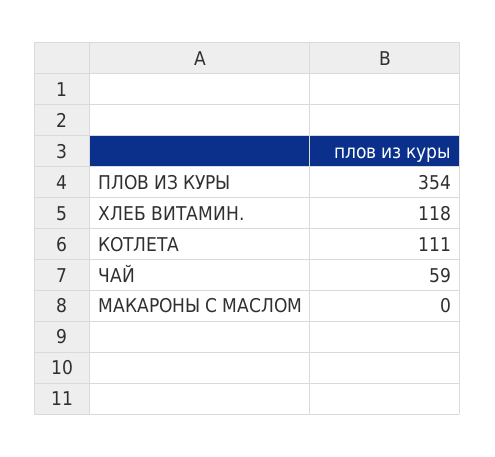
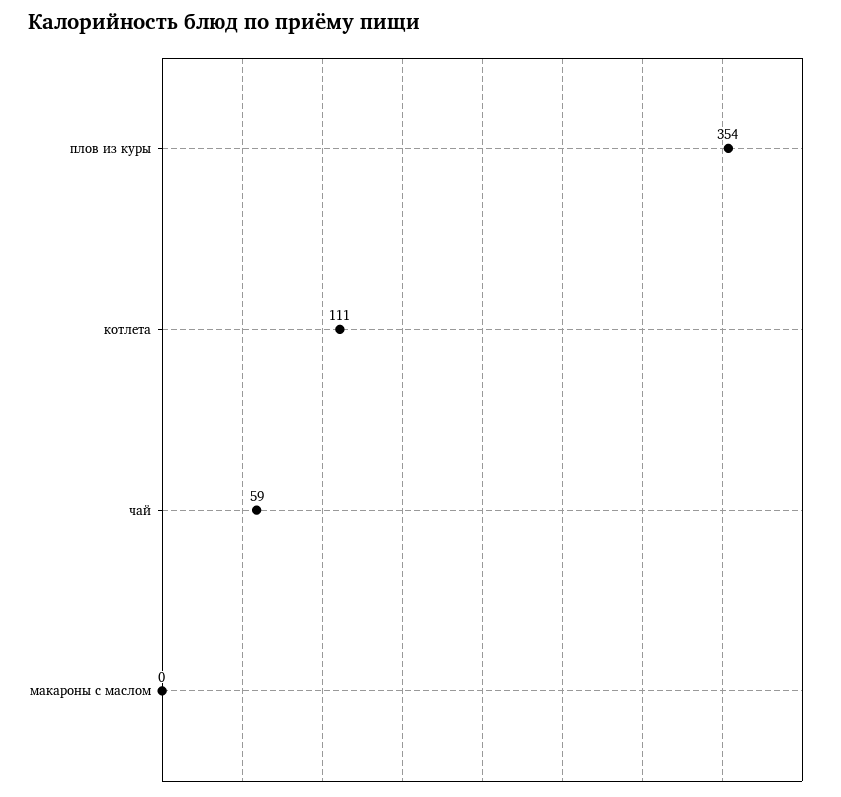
  {
    "ПЛОВ ИЗ КУРЫ": 354,
-   "ХЛЕБ ВИТАМИН.": 118,
    "КОТЛЕТА": 111,
    "ЧАЙ": 59,
    "МАКАРОНЫ С МАСЛОМ": 0
  }

